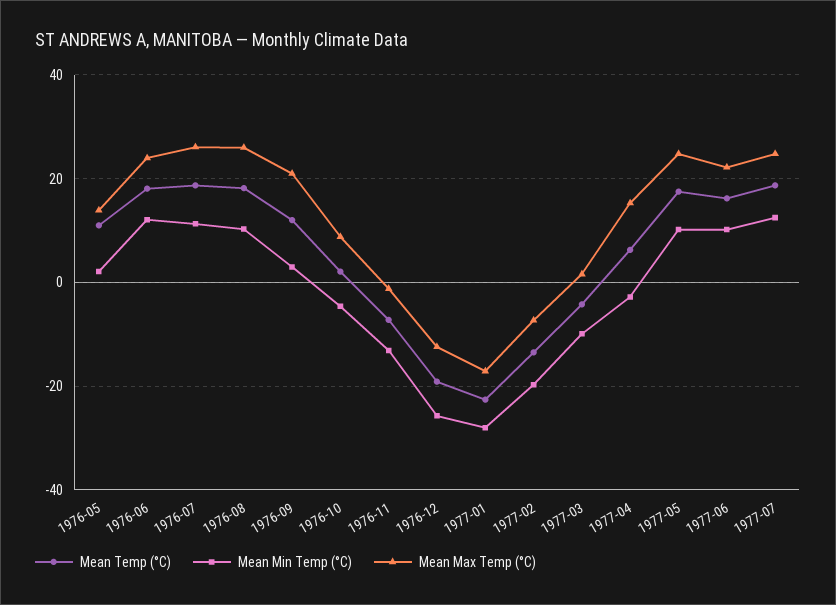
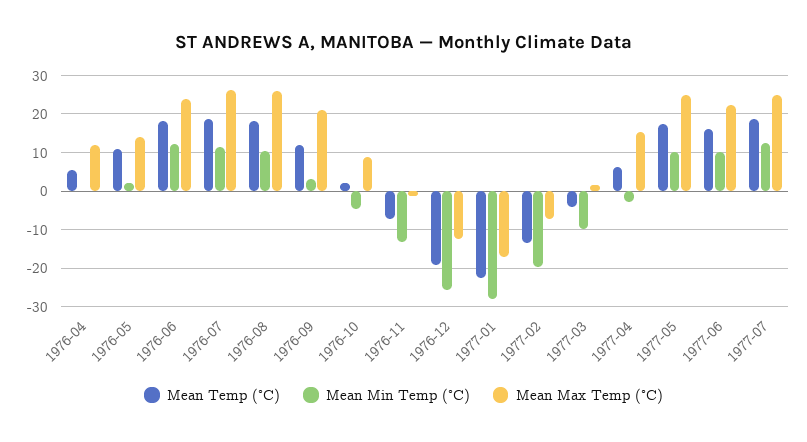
  {
    "Mean Temp (°C)": {
      "1976-05": 12,
      "1976-06": 18,
      "1976-07": 18,
      "1976-08": 18,
      "1976-09": 12,
      "1976-10": 2,
      "1976-11": -8,
      "1976-12": -20,
      "1977-01": -22,
      "1977-02": -14,
      "1977-03": -4,
      "1977-04": 6,
      "1977-05": 18,
      "1977-06": 16,
-     "1977-07": 18
+     "1977-07": 18,
+     "1976-04": 6
    },
    "Mean Min Temp (°C)": {
      "1976-05": 2,
      "1976-06": 12,
      "1976-07": 12,
      "1976-08": 10,
      "1976-09": 4,
      "1976-10": -4,
      "1976-11": -14,
      "1976-12": -26,
      "1977-01": -28,
      "1977-02": -20,
      "1977-03": -10,
      "1977-04": -2,
      "1977-05": 10,
      "1977-06": 10,
-     "1977-07": 12
+     "1977-07": 12,
+     "1976-04": 0
    },
    "Mean Max Temp (°C)": {
      "1976-05": 14,
      "1976-06": 24,
      "1976-07": 26,
      "1976-08": 26,
      "1976-09": 22,
      "1976-10": 8,
      "1976-11": -2,
      "1976-12": -12,
      "1977-01": -18,
      "1977-02": -8,
      "1977-03": 2,
      "1977-04": 16,
      "1977-05": 24,
      "1977-06": 22,
-     "1977-07": 24
+     "1977-07": 24,
+     "1976-04": 12
    }
  }

